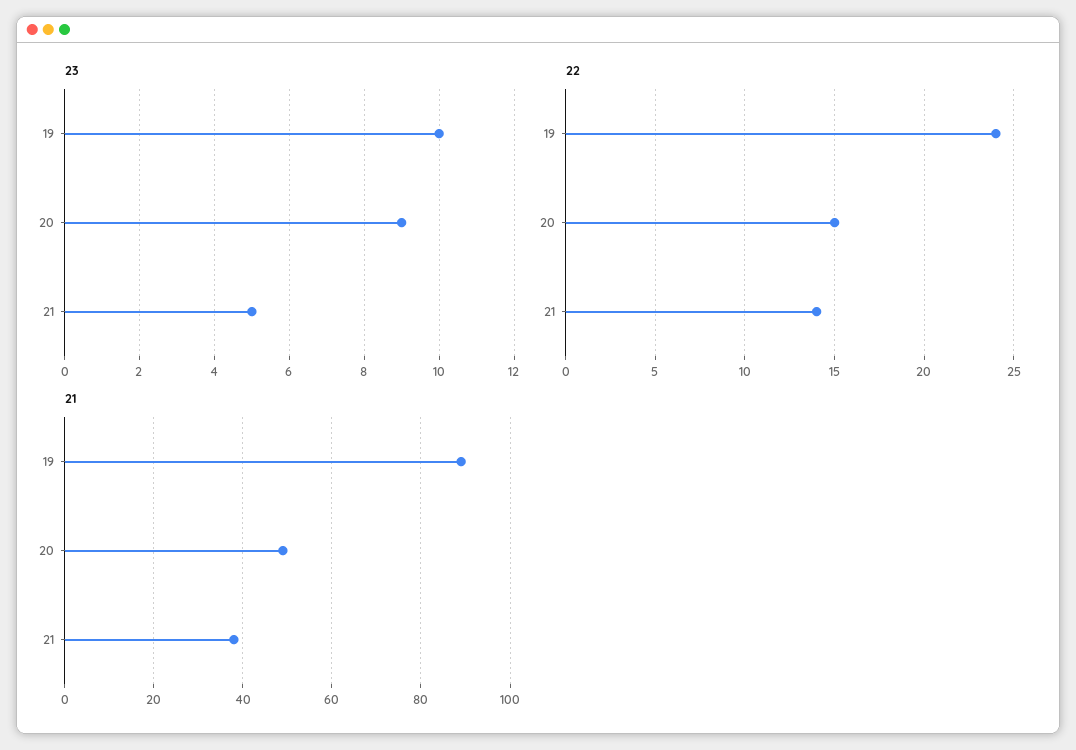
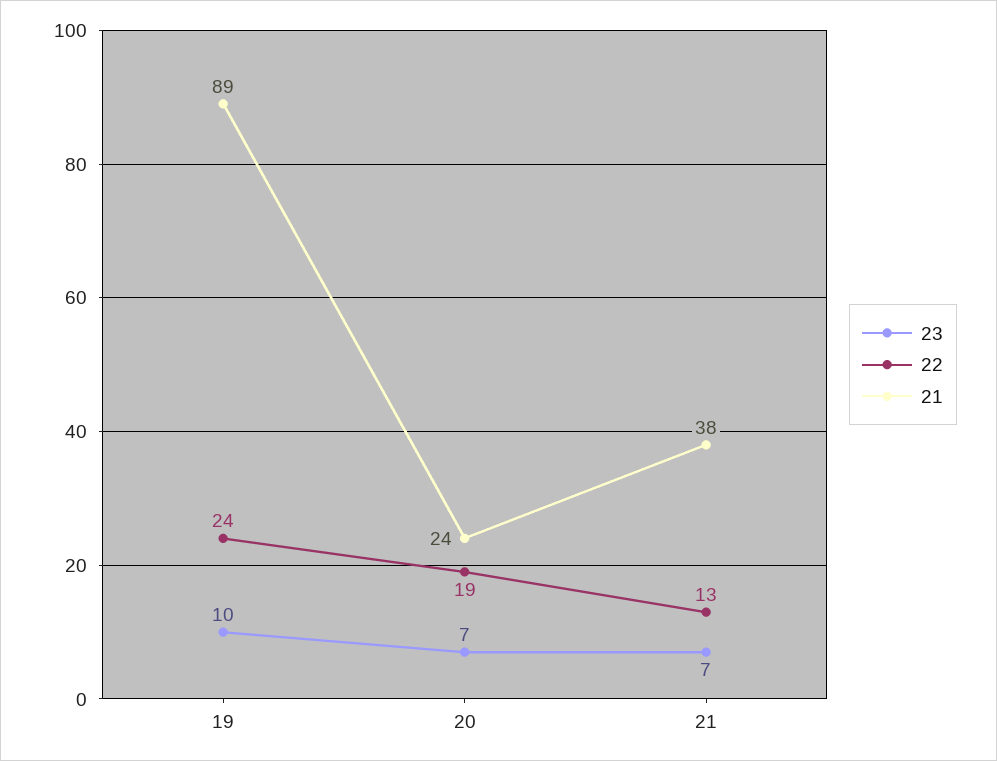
  {
    "23": {
      "19": 10,
-     "20": 9,
+     "20": 7,
-     "21": 5
+     "21": 7
    },
    "22": {
      "19": 24,
-     "20": 15,
+     "20": 19,
-     "21": 14
+     "21": 13
    },
    "21": {
      "19": 89,
-     "20": 50,
+     "20": 24,
      "21": 38
    }
  }

